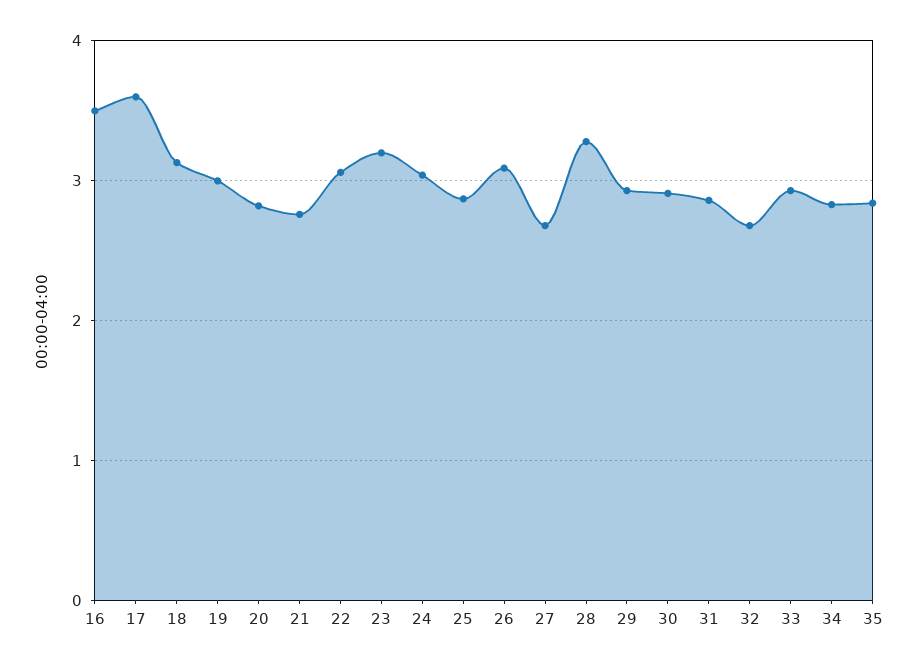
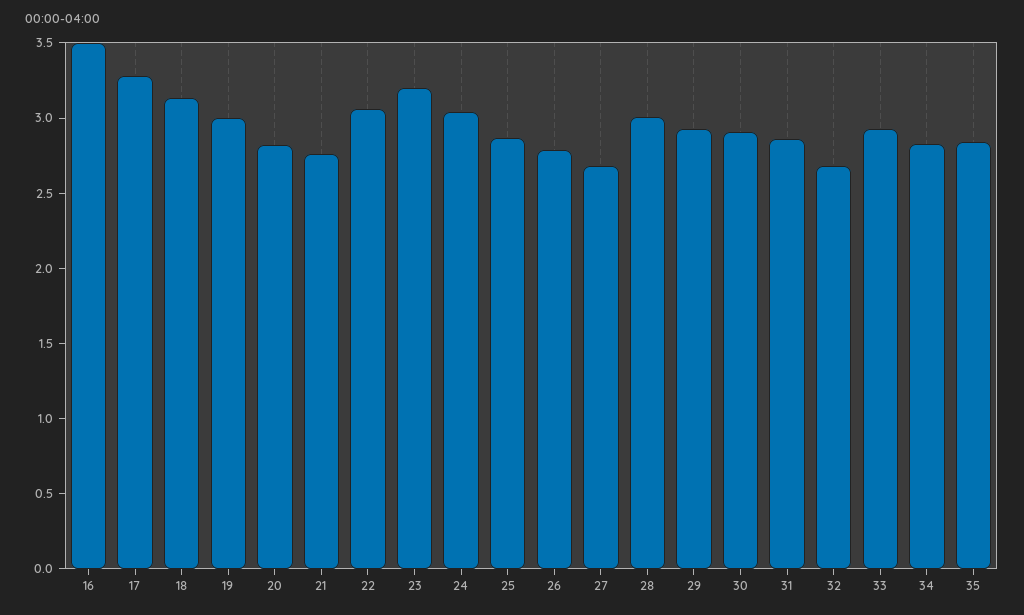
  {
    "16": 3.5,
-   "17": 3.6,
+   "17": 3.3,
    "18": 3.1,
    "19": 3,
    "20": 2.8,
    "21": 2.8,
    "22": 3.1,
    "23": 3.2,
    "24": 3,
    "25": 2.9,
-   "26": 3.1,
+   "26": 2.8,
    "27": 2.7,
-   "28": 3.3,
+   "28": 3,
    "29": 2.9,
    "30": 2.9,
    "31": 2.9,
    "32": 2.7,
    "33": 2.9,
    "34": 2.8,
    "35": 2.8
  }

